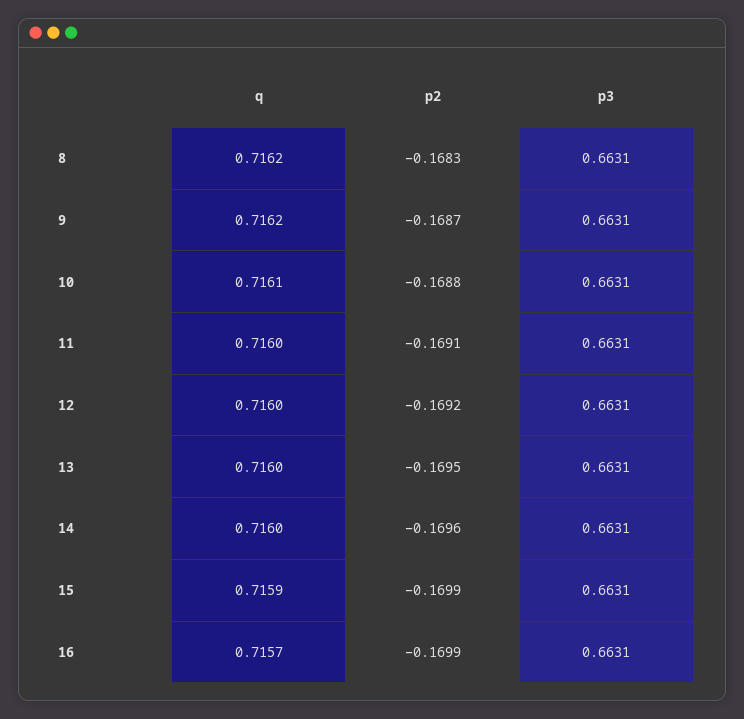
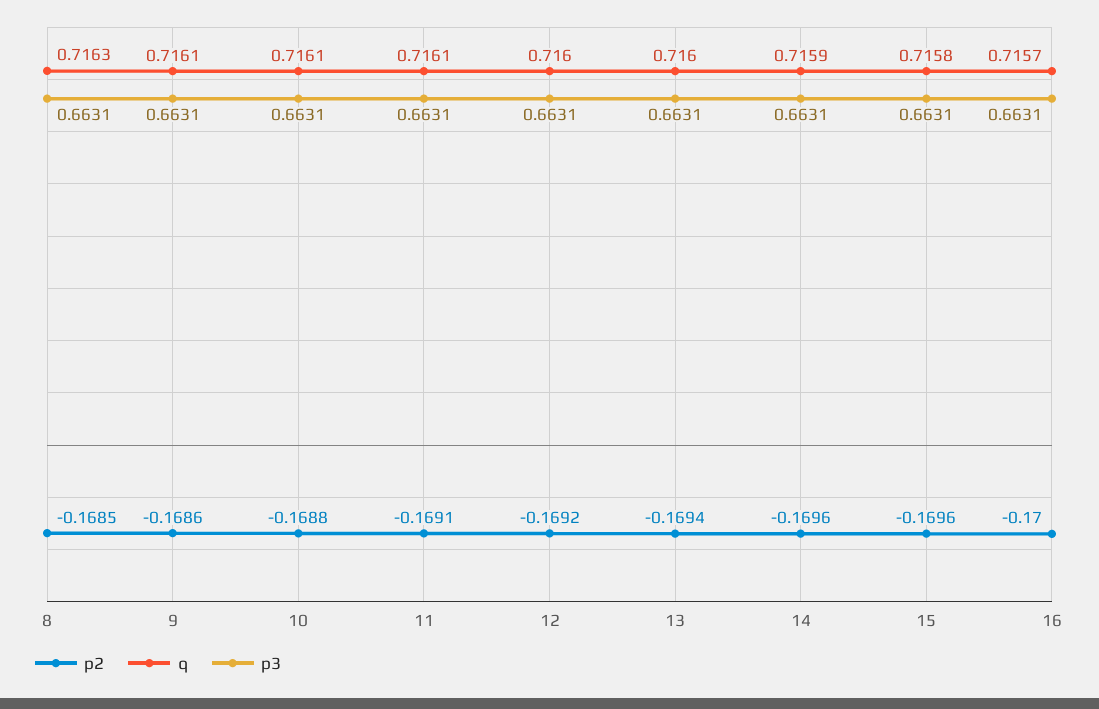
  {
    "q": {
-     "8": 0.7162,
+     "8": 0.7163,
-     "9": 0.7162,
+     "9": 0.7161,
      "10": 0.7161,
-     "11": 0.716,
+     "11": 0.7161,
      "12": 0.716,
      "13": 0.716,
-     "14": 0.716,
+     "14": 0.7159,
-     "15": 0.7159,
+     "15": 0.7158,
      "16": 0.7157
    },
    "p2": {
-     "8": -0.1683,
+     "8": -0.1685,
-     "9": -0.1687,
+     "9": -0.1686,
      "10": -0.1688,
      "11": -0.1691,
      "12": -0.1692,
-     "13": -0.1695,
+     "13": -0.1694,
      "14": -0.1696,
-     "15": -0.1699,
+     "15": -0.1696,
-     "16": -0.1699
+     "16": -0.17
    },
    "p3": {
      "8": 0.6631,
      "9": 0.6631,
      "10": 0.6631,
      "11": 0.6631,
      "12": 0.6631,
      "13": 0.6631,
      "14": 0.6631,
      "15": 0.6631,
      "16": 0.6631
    }
  }

